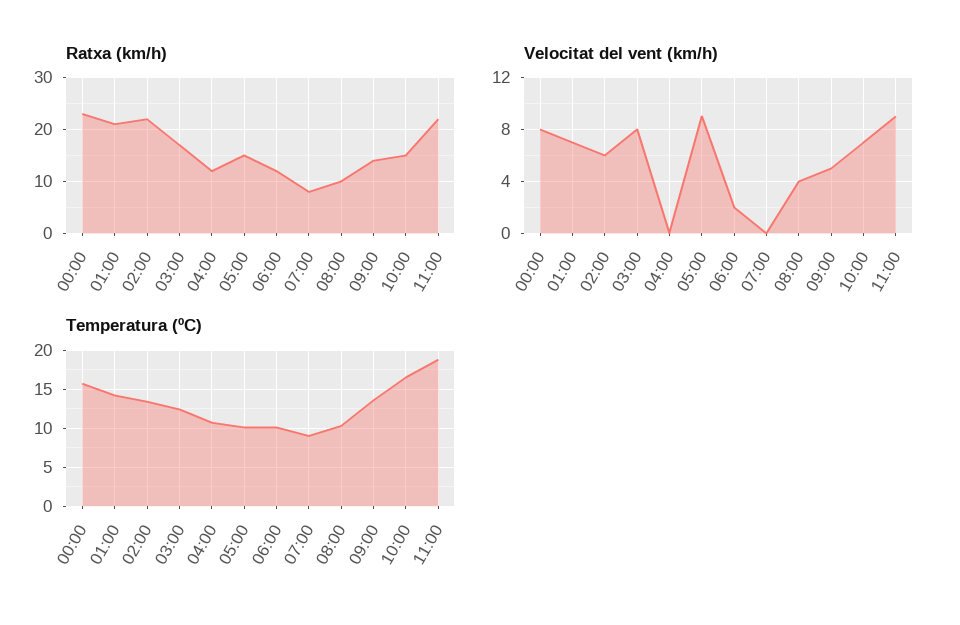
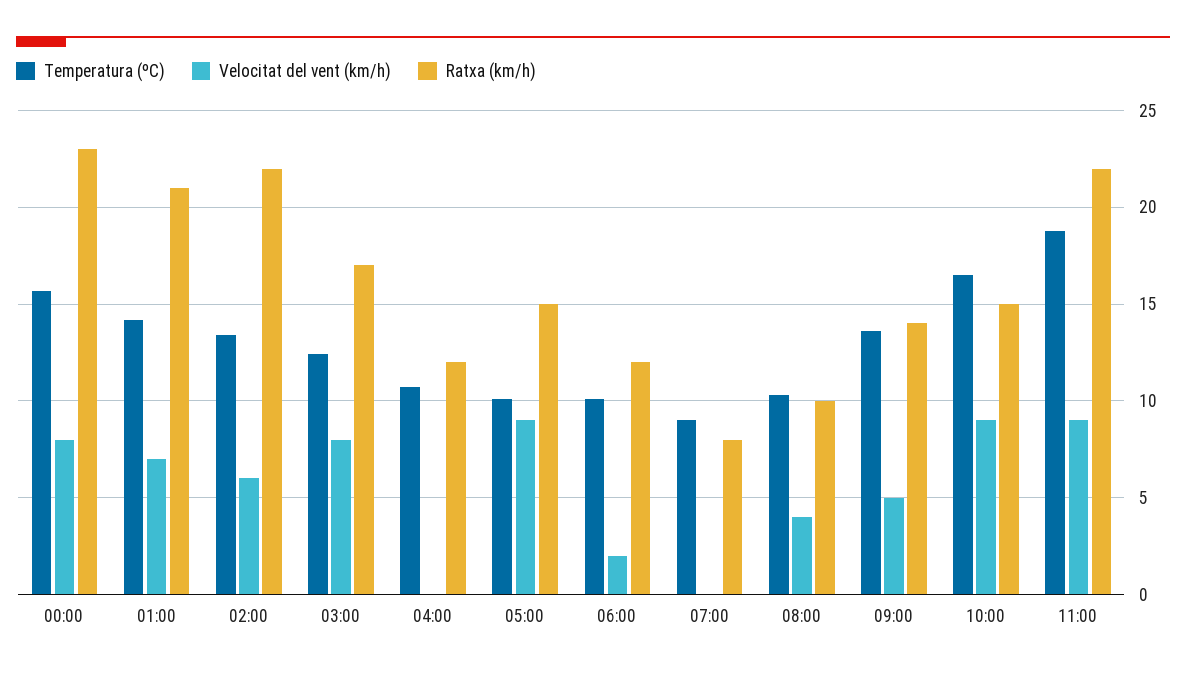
  {
    "Ratxa (km/h)": {
      "00:00": 23,
      "01:00": 21,
      "02:00": 22,
      "03:00": 17,
      "04:00": 12,
      "05:00": 15,
      "06:00": 12,
      "07:00": 8,
      "08:00": 10,
      "09:00": 14,
      "10:00": 15,
      "11:00": 22
    },
    "Velocitat del vent (km/h)": {
      "00:00": 8,
      "01:00": 7,
      "02:00": 6,
      "03:00": 8,
      "04:00": 0,
      "05:00": 9,
      "06:00": 2,
      "07:00": 0,
      "08:00": 4,
      "09:00": 5,
-     "10:00": 7,
+     "10:00": 9,
      "11:00": 9
    },
    "Temperatura (ºC)": {
      "00:00": 15.5,
      "01:00": 14,
      "02:00": 13.5,
      "03:00": 12.5,
      "04:00": 10.5,
      "05:00": 10,
      "06:00": 10,
      "07:00": 9,
      "08:00": 10.5,
      "09:00": 13.5,
      "10:00": 16.5,
      "11:00": 19
    }
  }

